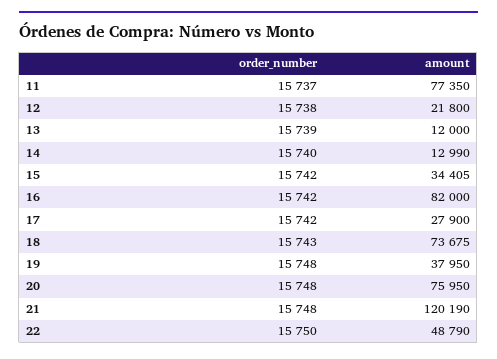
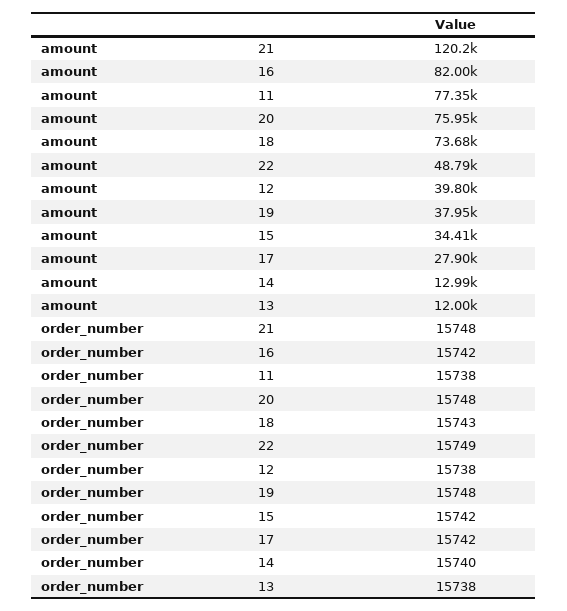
  {
    "order_number": {
-     "11": 15737,
+     "11": 15738,
      "12": 15738,
-     "13": 15739,
+     "13": 15738,
      "14": 15740,
      "15": 15742,
      "16": 15742,
      "17": 15742,
      "18": 15743,
      "19": 15748,
      "20": 15748,
      "21": 15748,
-     "22": 15750
+     "22": 15749
    },
    "amount": {
      "11": 77350,
-     "12": 21800,
+     "12": 39800,
      "13": 12000,
      "14": 12990,
      "15": 34405,
      "16": 82000,
      "17": 27900,
      "18": 73675,
      "19": 37950,
      "20": 75950,
      "21": 120190,
      "22": 48790
    }
  }

